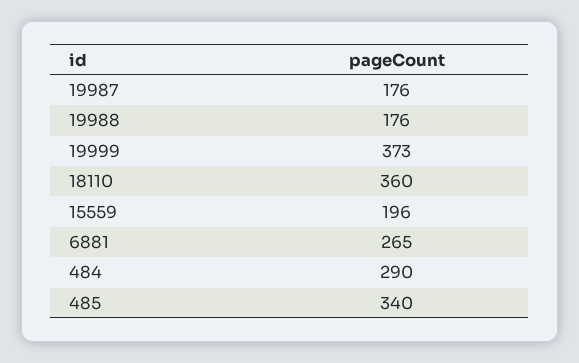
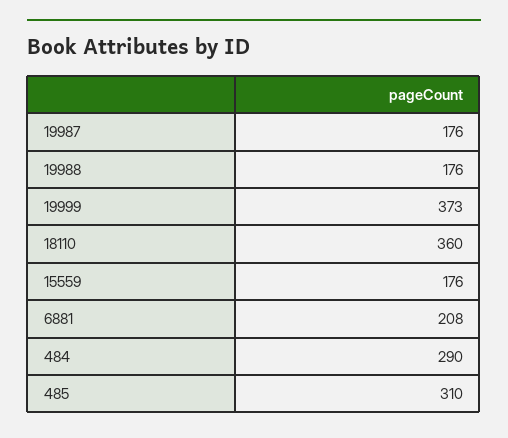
  {
    "19987": 176,
    "19988": 176,
    "19999": 373,
    "18110": 360,
-   "15559": 196,
+   "15559": 176,
-   "6881": 265,
+   "6881": 208,
    "484": 290,
-   "485": 340
+   "485": 310
  }

